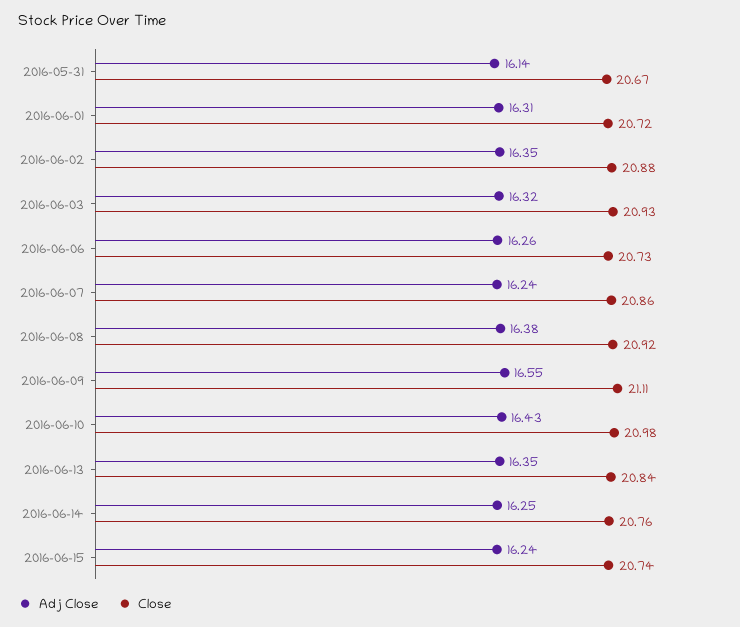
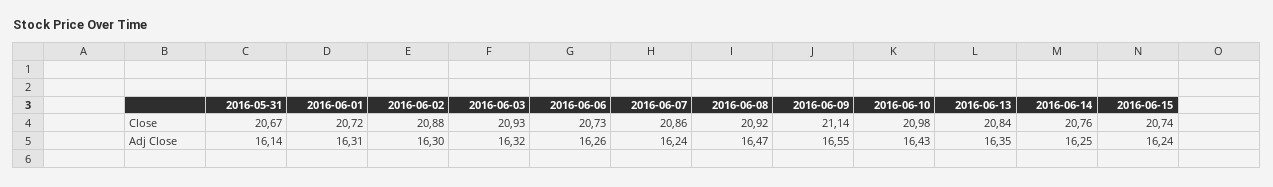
  {
    "Adj Close": {
      "2016-05-31": 16.14,
      "2016-06-01": 16.31,
-     "2016-06-02": 16.35,
+     "2016-06-02": 16.3,
      "2016-06-03": 16.32,
      "2016-06-06": 16.26,
      "2016-06-07": 16.24,
-     "2016-06-08": 16.38,
+     "2016-06-08": 16.47,
      "2016-06-09": 16.55,
      "2016-06-10": 16.43,
      "2016-06-13": 16.35,
      "2016-06-14": 16.25,
      "2016-06-15": 16.24
    },
    "Close": {
      "2016-05-31": 20.67,
      "2016-06-01": 20.72,
      "2016-06-02": 20.88,
      "2016-06-03": 20.93,
      "2016-06-06": 20.73,
      "2016-06-07": 20.86,
      "2016-06-08": 20.92,
-     "2016-06-09": 21.11,
+     "2016-06-09": 21.14,
      "2016-06-10": 20.98,
      "2016-06-13": 20.84,
      "2016-06-14": 20.76,
      "2016-06-15": 20.74
    }
  }

